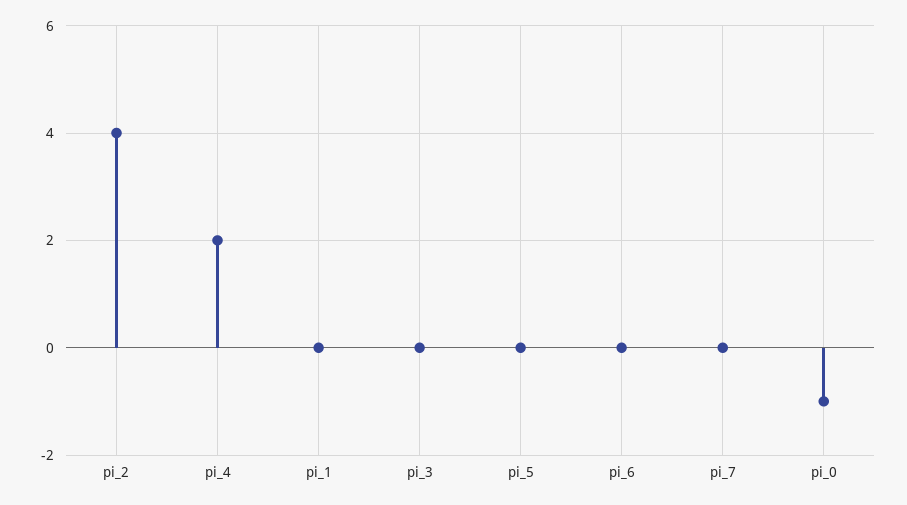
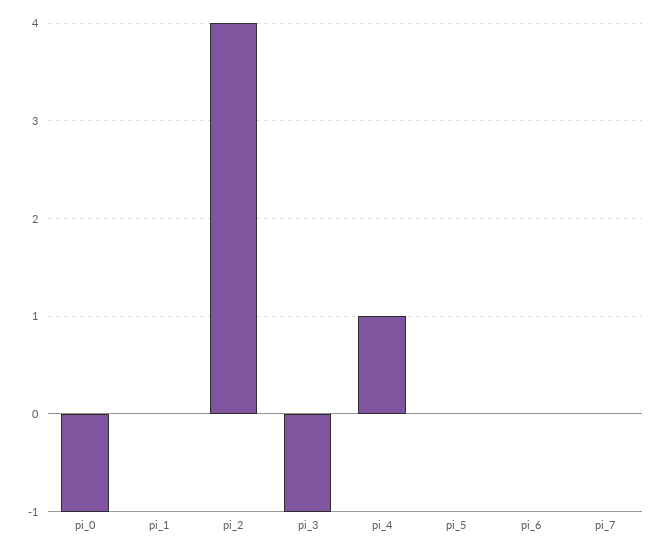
  {
    "pi_2": 4,
-   "pi_4": 2,
+   "pi_4": 1,
    "pi_1": 0,
-   "pi_3": 0,
+   "pi_3": -1,
    "pi_5": 0,
    "pi_6": 0,
    "pi_7": 0,
    "pi_0": -1
  }

